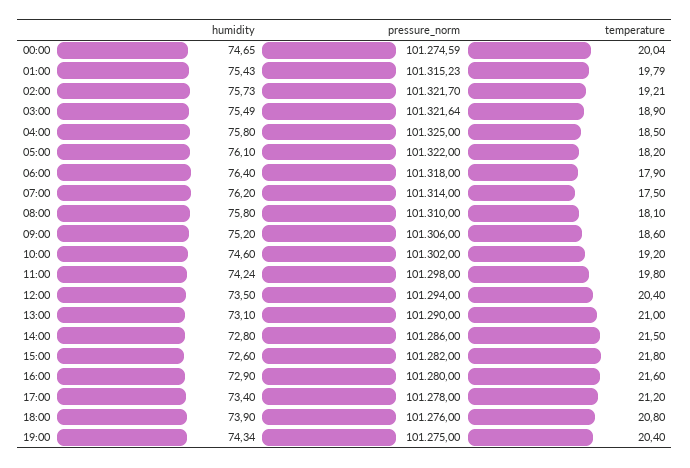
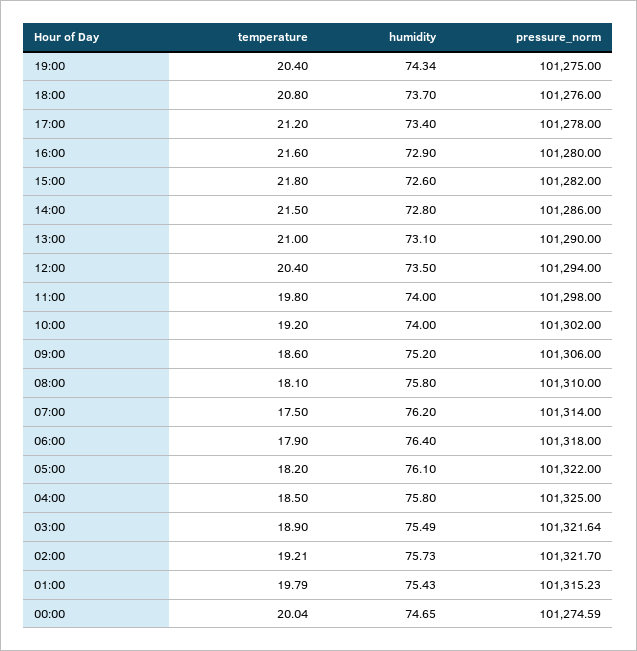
  {
    "humidity": {
      "00:00": 74.65,
      "01:00": 75.43,
      "02:00": 75.73,
      "03:00": 75.49,
      "04:00": 75.8,
      "05:00": 76.1,
      "06:00": 76.4,
      "07:00": 76.2,
      "08:00": 75.8,
      "09:00": 75.2,
-     "10:00": 74.6,
+     "10:00": 74,
-     "11:00": 74.24,
+     "11:00": 74,
      "12:00": 73.5,
      "13:00": 73.1,
      "14:00": 72.8,
      "15:00": 72.6,
      "16:00": 72.9,
      "17:00": 73.4,
-     "18:00": 73.9,
+     "18:00": 73.7,
      "19:00": 74.34
    },
    "pressure_norm": {
      "00:00": 101274.59,
      "01:00": 101315.23,
      "02:00": 101321.7,
      "03:00": 101321.64,
      "04:00": 101325,
      "05:00": 101322,
      "06:00": 101318,
      "07:00": 101314,
      "08:00": 101310,
      "09:00": 101306,
      "10:00": 101302,
      "11:00": 101298,
      "12:00": 101294,
      "13:00": 101290,
      "14:00": 101286,
      "15:00": 101282,
      "16:00": 101280,
      "17:00": 101278,
      "18:00": 101276,
      "19:00": 101275
    },
    "temperature": {
      "00:00": 20.04,
      "01:00": 19.79,
      "02:00": 19.21,
      "03:00": 18.9,
      "04:00": 18.5,
      "05:00": 18.2,
      "06:00": 17.9,
      "07:00": 17.5,
      "08:00": 18.1,
      "09:00": 18.6,
      "10:00": 19.2,
      "11:00": 19.8,
      "12:00": 20.4,
      "13:00": 21,
      "14:00": 21.5,
      "15:00": 21.8,
      "16:00": 21.6,
      "17:00": 21.2,
      "18:00": 20.8,
      "19:00": 20.4
    }
  }

